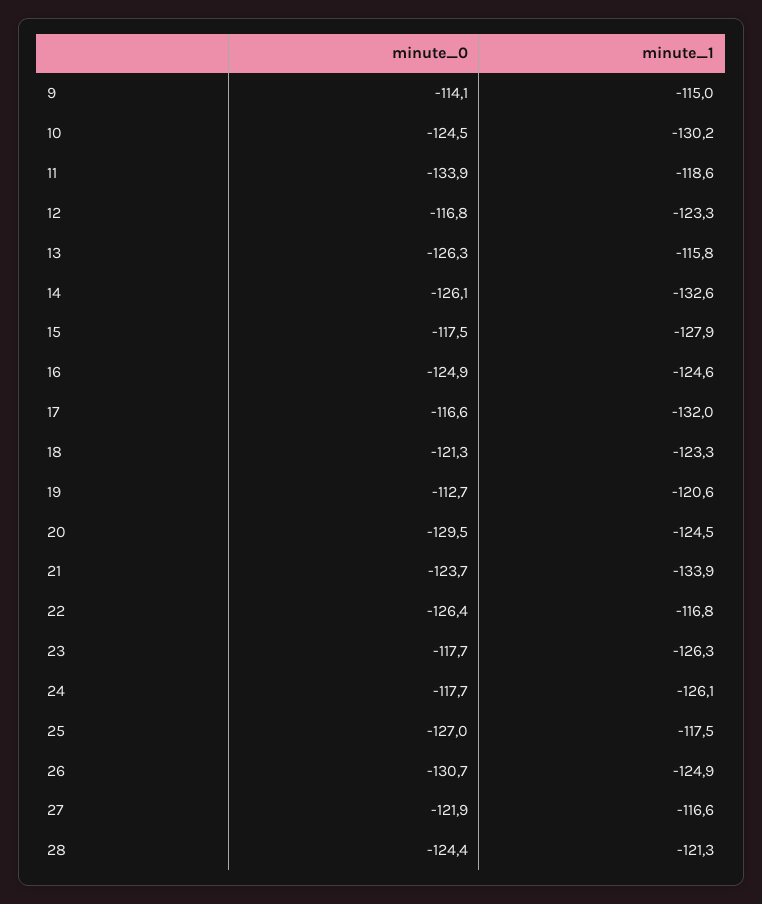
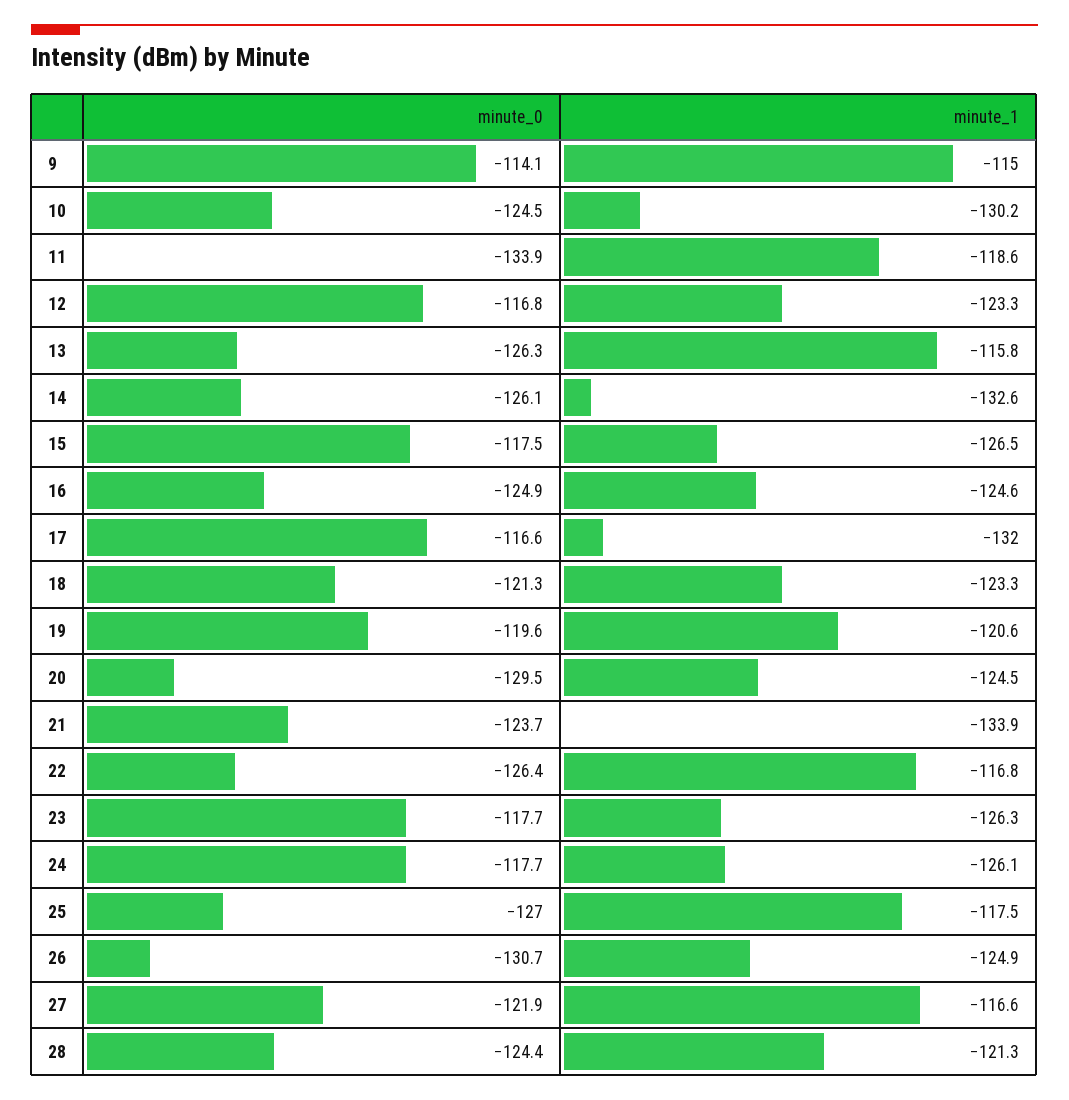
  {
    "minute_0": {
      "9": -114.1,
      "10": -124.5,
      "11": -133.9,
      "12": -116.8,
      "13": -126.3,
      "14": -126.1,
      "15": -117.5,
      "16": -124.9,
      "17": -116.6,
      "18": -121.3,
-     "19": -112.7,
+     "19": -119.6,
      "20": -129.5,
      "21": -123.7,
      "22": -126.4,
      "23": -117.7,
      "24": -117.7,
      "25": -127,
      "26": -130.7,
      "27": -121.9,
      "28": -124.4
    },
    "minute_1": {
      "9": -115,
      "10": -130.2,
      "11": -118.6,
      "12": -123.3,
      "13": -115.8,
      "14": -132.6,
-     "15": -127.9,
+     "15": -126.5,
      "16": -124.6,
      "17": -132,
      "18": -123.3,
      "19": -120.6,
      "20": -124.5,
      "21": -133.9,
      "22": -116.8,
      "23": -126.3,
      "24": -126.1,
      "25": -117.5,
      "26": -124.9,
      "27": -116.6,
      "28": -121.3
    }
  }

